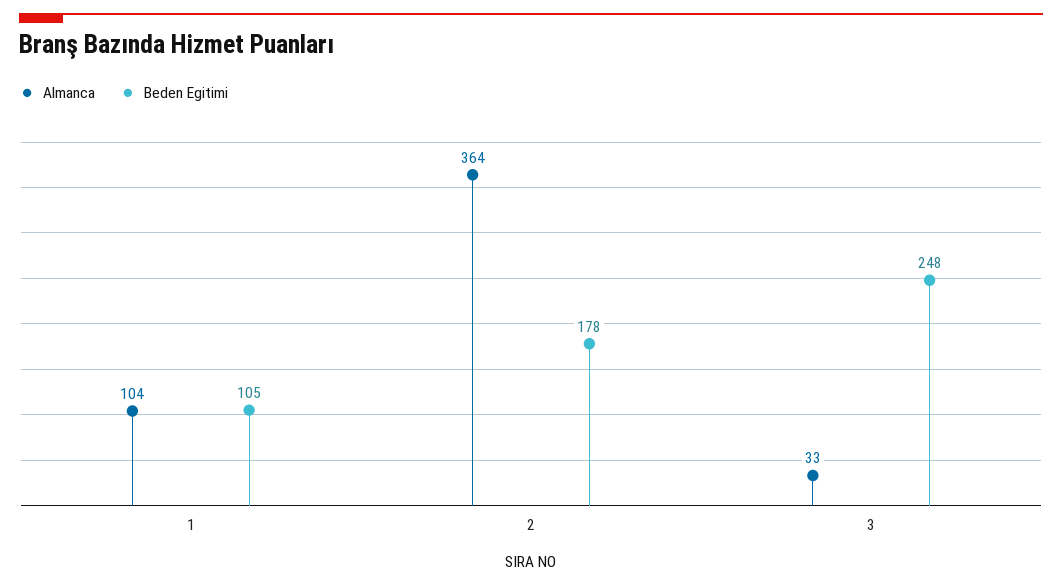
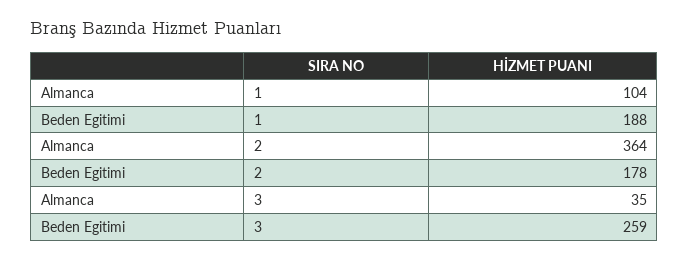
  {
    "Almanca": {
      "1": 104,
      "2": 364,
-     "3": 33
+     "3": 35
    },
    "Beden Egitimi": {
-     "1": 105,
+     "1": 188,
      "2": 178,
-     "3": 248
+     "3": 259
    }
  }

